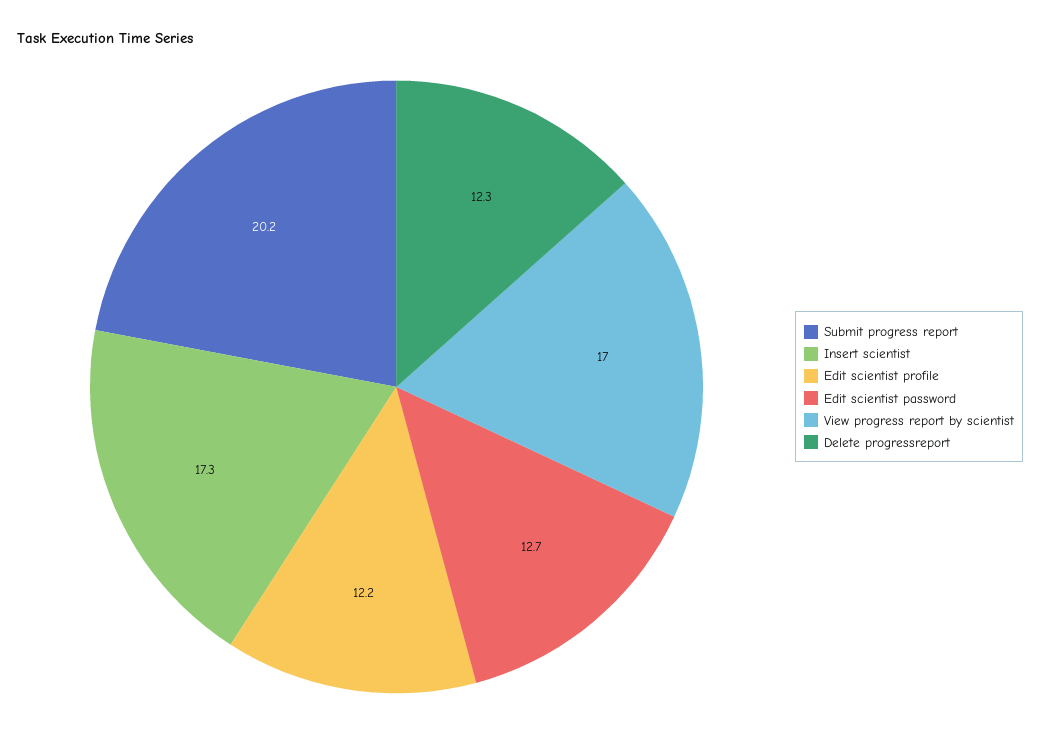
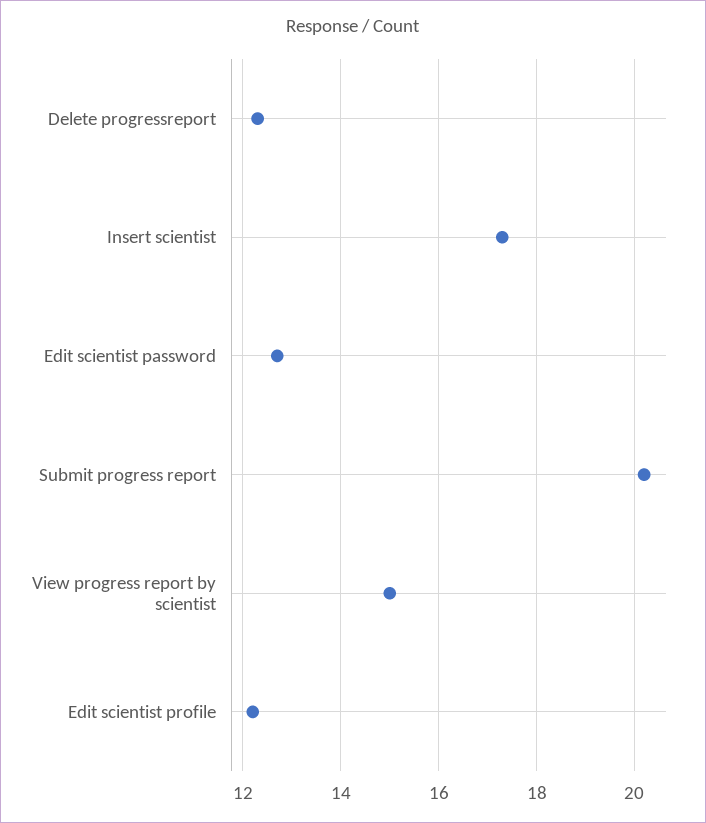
  {
    "Submit progress report": 20.2,
    "Insert scientist": 17.3,
    "Edit scientist profile": 12.2,
    "Edit scientist password": 12.7,
-   "View progress report by scientist": 17,
+   "View progress report by scientist": 15,
    "Delete progressreport": 12.3
  }

